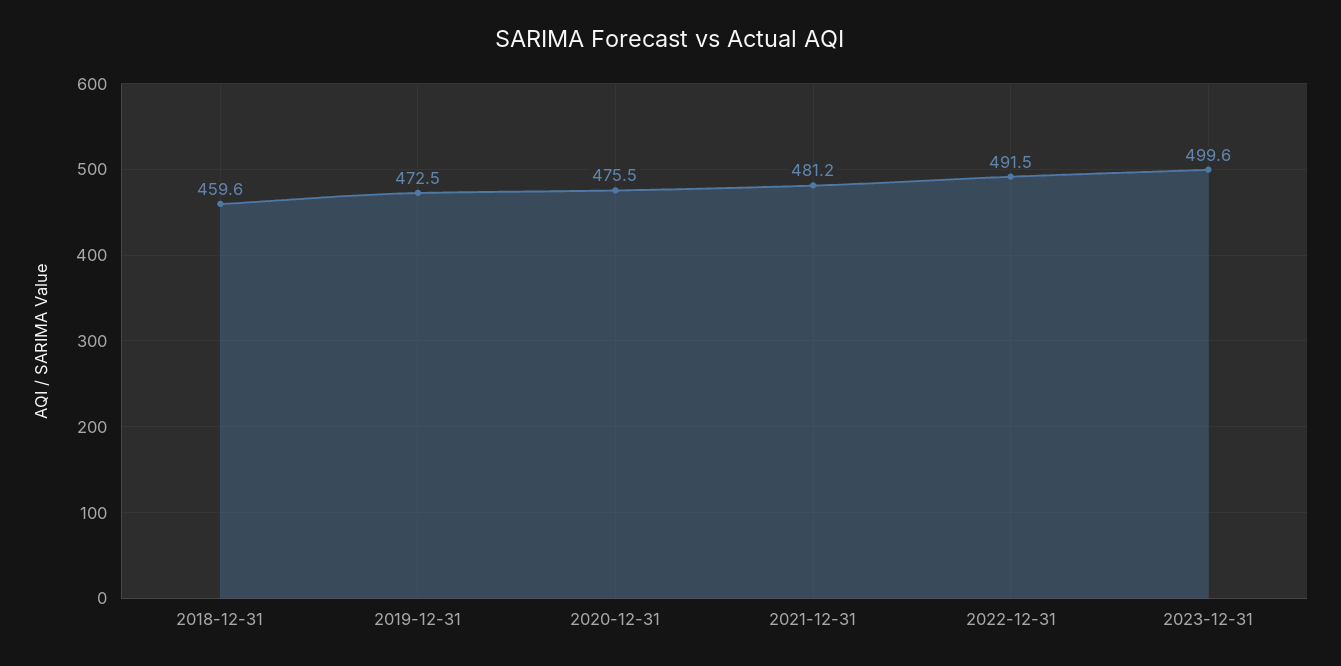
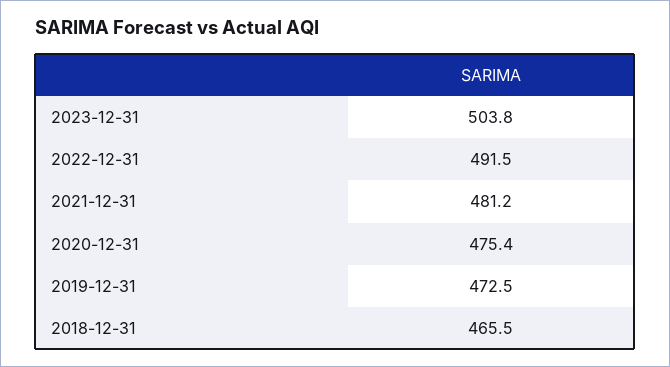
  {
-   "2018-12-31": 459.6,
+   "2018-12-31": 465.5,
    "2019-12-31": 472.5,
-   "2020-12-31": 475.5,
+   "2020-12-31": 475.4,
    "2021-12-31": 481.2,
    "2022-12-31": 491.5,
-   "2023-12-31": 499.6
+   "2023-12-31": 503.8
  }

